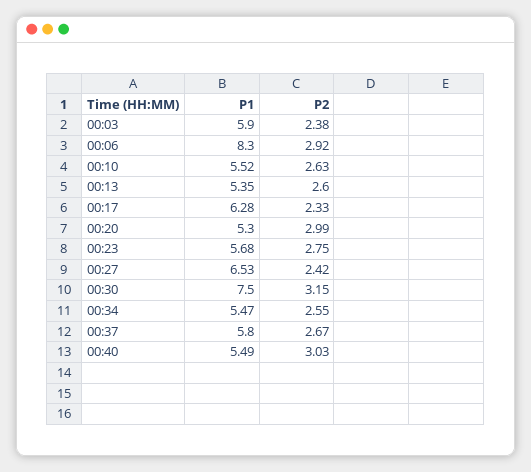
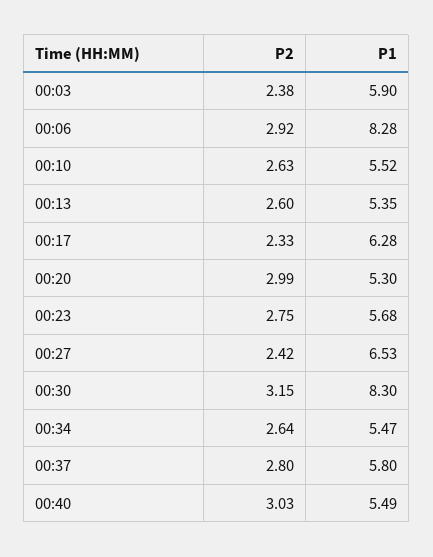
  {
    "P1": {
      "00:03": 5.9,
-     "00:06": 8.3,
+     "00:06": 8.28,
      "00:10": 5.52,
      "00:13": 5.35,
      "00:17": 6.28,
      "00:20": 5.3,
      "00:23": 5.68,
      "00:27": 6.53,
-     "00:30": 7.5,
+     "00:30": 8.3,
      "00:34": 5.47,
      "00:37": 5.8,
      "00:40": 5.49
    },
    "P2": {
      "00:03": 2.38,
      "00:06": 2.92,
      "00:10": 2.63,
      "00:13": 2.6,
      "00:17": 2.33,
      "00:20": 2.99,
      "00:23": 2.75,
      "00:27": 2.42,
      "00:30": 3.15,
-     "00:34": 2.55,
+     "00:34": 2.64,
-     "00:37": 2.67,
+     "00:37": 2.8,
      "00:40": 3.03
    }
  }

